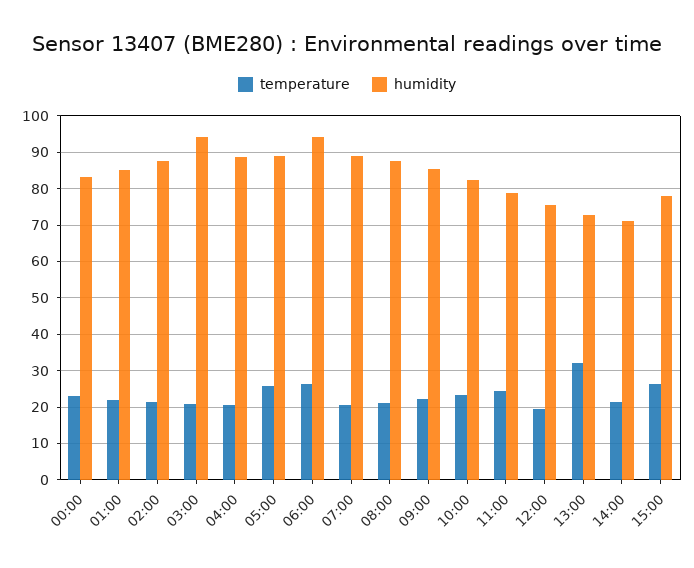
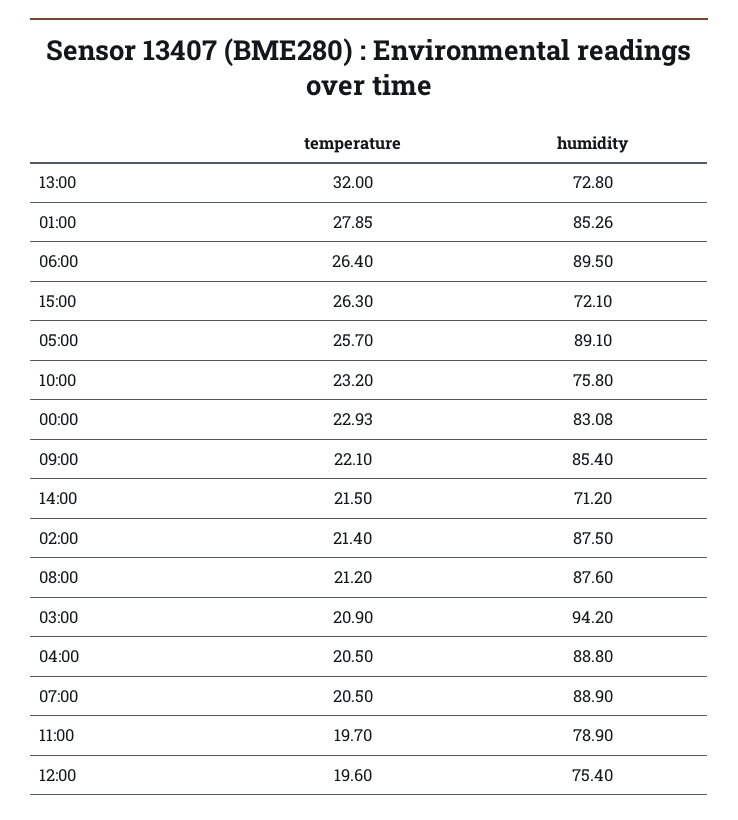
  {
    "temperature": {
      "00:00": 22.93,
-     "01:00": 22,
+     "01:00": 27.85,
      "02:00": 21.4,
      "03:00": 20.9,
      "04:00": 20.5,
      "05:00": 25.7,
      "06:00": 26.4,
      "07:00": 20.5,
      "08:00": 21.2,
      "09:00": 22.1,
      "10:00": 23.2,
-     "11:00": 24,
+     "11:00": 19.7,
      "12:00": 19.6,
      "13:00": 32,
      "14:00": 21.5,
      "15:00": 26.3
    },
    "humidity": {
      "00:00": 83.08,
      "01:00": 85.26,
      "02:00": 87.5,
      "03:00": 94.2,
      "04:00": 88.8,
      "05:00": 89.1,
-     "06:00": 94,
+     "06:00": 89.5,
      "07:00": 88.9,
      "08:00": 87.6,
      "09:00": 85.4,
-     "10:00": 82,
+     "10:00": 75.8,
      "11:00": 78.9,
      "12:00": 75.4,
      "13:00": 72.8,
      "14:00": 71.2,
-     "15:00": 78
+     "15:00": 72.1
    }
  }

